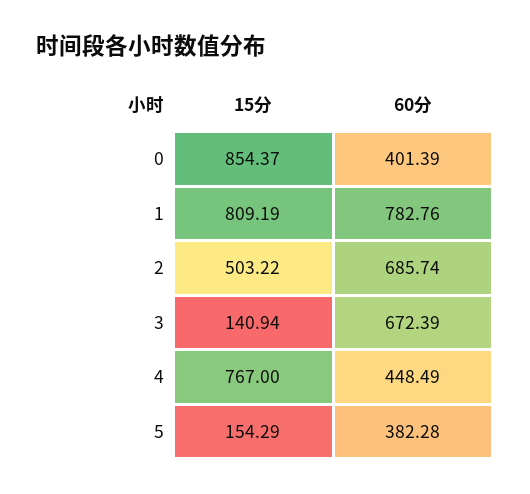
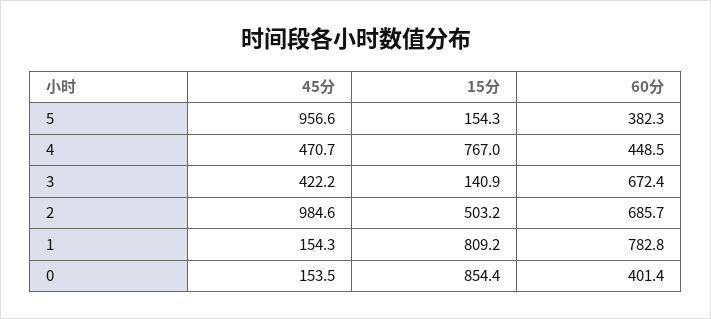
  {
    "15分": {
      "0": 854.37,
      "1": 809.19,
      "2": 503.22,
      "3": 140.94,
      "4": 767,
      "5": 154.29
    },
    "60分": {
      "0": 401.39,
      "1": 782.76,
      "2": 685.74,
      "3": 672.39,
      "4": 448.49,
      "5": 382.28
-   }
+   },
+   "45分": {
+     "5": 956.6,
+     "4": 470.7,
+     "3": 422.2,
+     "2": 984.6,
+     "1": 154.3,
+     "0": 153.5
+   }
  }

